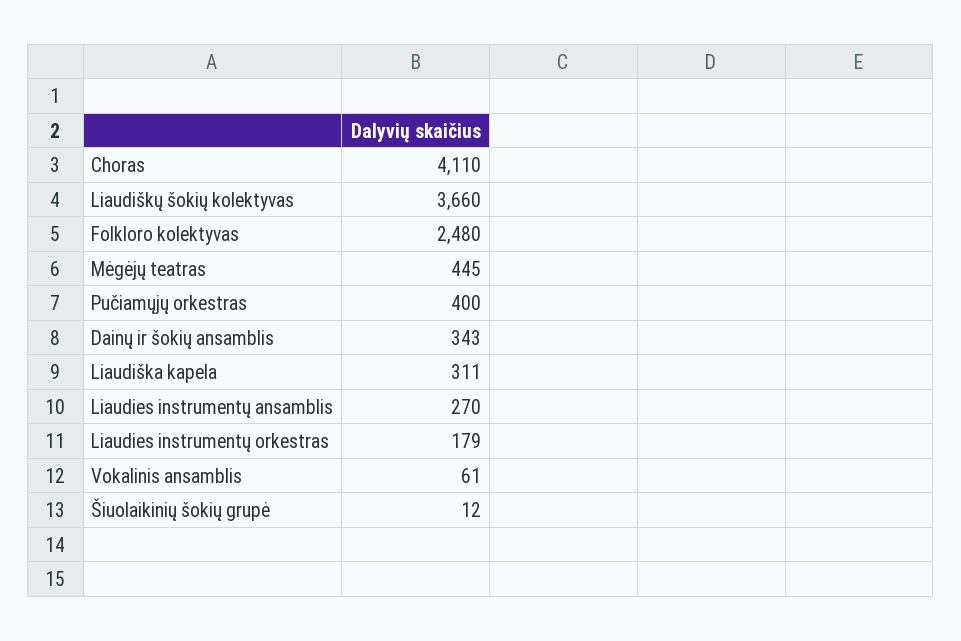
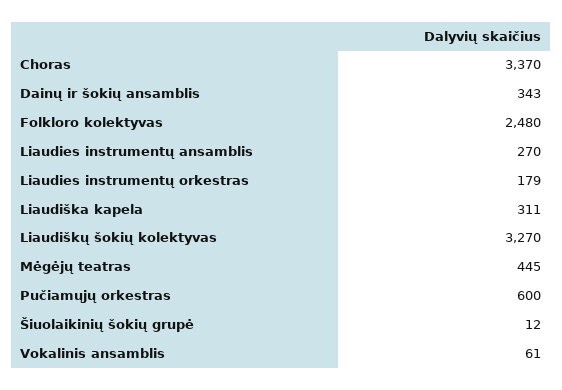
  {
-   "Choras": 4110,
+   "Choras": 3370,
-   "Liaudiškų šokių kolektyvas": 3660,
+   "Liaudiškų šokių kolektyvas": 3270,
    "Folkloro kolektyvas": 2480,
    "Mėgėjų teatras": 445,
-   "Pučiamųjų orkestras": 400,
+   "Pučiamųjų orkestras": 600,
    "Dainų ir šokių ansamblis": 343,
    "Liaudiška kapela": 311,
    "Liaudies instrumentų ansamblis": 270,
    "Liaudies instrumentų orkestras": 179,
    "Vokalinis ansamblis": 61,
    "Šiuolaikinių šokių grupė": 12
  }

